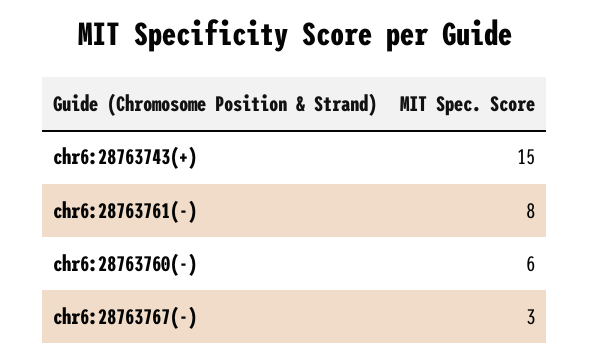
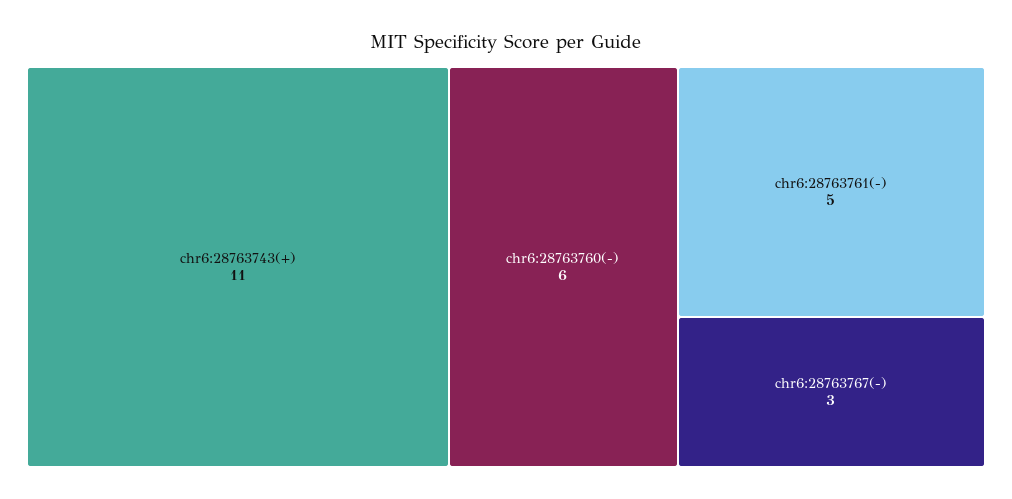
  {
-   "chr6:28763743(+)": 15,
+   "chr6:28763743(+)": 11,
-   "chr6:28763761(-)": 8,
+   "chr6:28763761(-)": 5,
    "chr6:28763760(-)": 6,
    "chr6:28763767(-)": 3
  }

